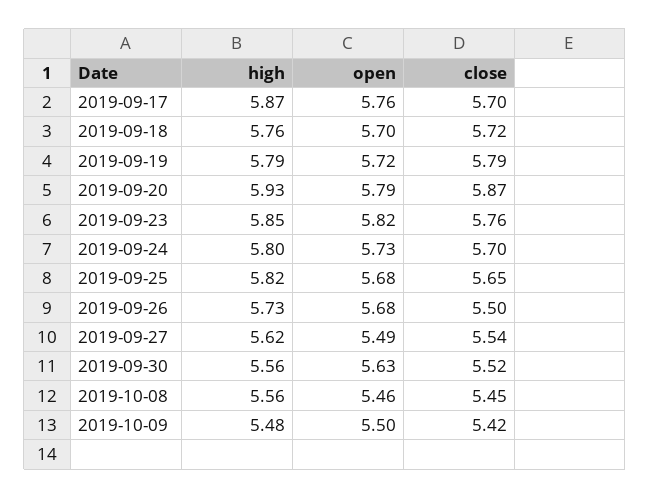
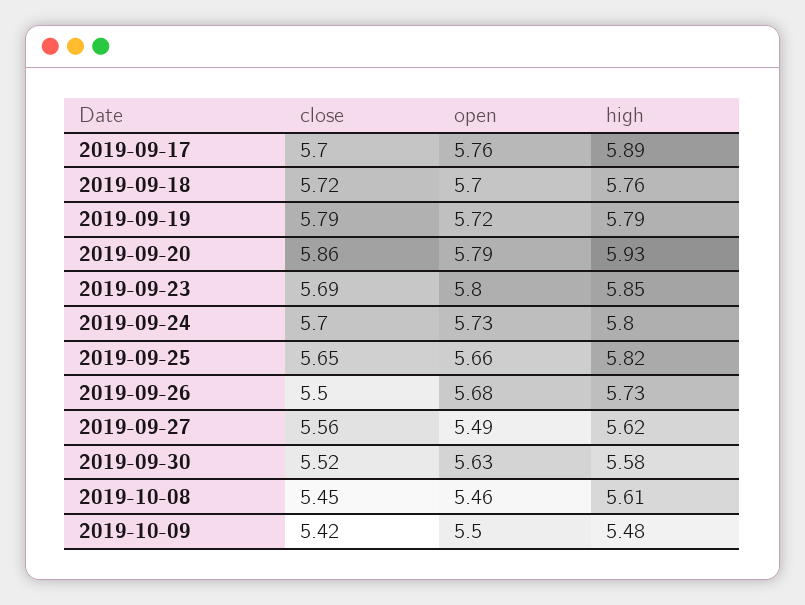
  {
    "high": {
-     "2019-09-17": 5.87,
+     "2019-09-17": 5.89,
      "2019-09-18": 5.76,
      "2019-09-19": 5.79,
      "2019-09-20": 5.93,
      "2019-09-23": 5.85,
      "2019-09-24": 5.8,
      "2019-09-25": 5.82,
      "2019-09-26": 5.73,
      "2019-09-27": 5.62,
-     "2019-09-30": 5.56,
+     "2019-09-30": 5.58,
-     "2019-10-08": 5.56,
+     "2019-10-08": 5.61,
      "2019-10-09": 5.48
    },
    "open": {
      "2019-09-17": 5.76,
      "2019-09-18": 5.7,
      "2019-09-19": 5.72,
      "2019-09-20": 5.79,
-     "2019-09-23": 5.82,
+     "2019-09-23": 5.8,
      "2019-09-24": 5.73,
-     "2019-09-25": 5.68,
+     "2019-09-25": 5.66,
      "2019-09-26": 5.68,
      "2019-09-27": 5.49,
      "2019-09-30": 5.63,
      "2019-10-08": 5.46,
      "2019-10-09": 5.5
    },
    "close": {
      "2019-09-17": 5.7,
      "2019-09-18": 5.72,
      "2019-09-19": 5.79,
-     "2019-09-20": 5.87,
+     "2019-09-20": 5.86,
-     "2019-09-23": 5.76,
+     "2019-09-23": 5.69,
      "2019-09-24": 5.7,
      "2019-09-25": 5.65,
      "2019-09-26": 5.5,
-     "2019-09-27": 5.54,
+     "2019-09-27": 5.56,
      "2019-09-30": 5.52,
      "2019-10-08": 5.45,
      "2019-10-09": 5.42
    }
  }

